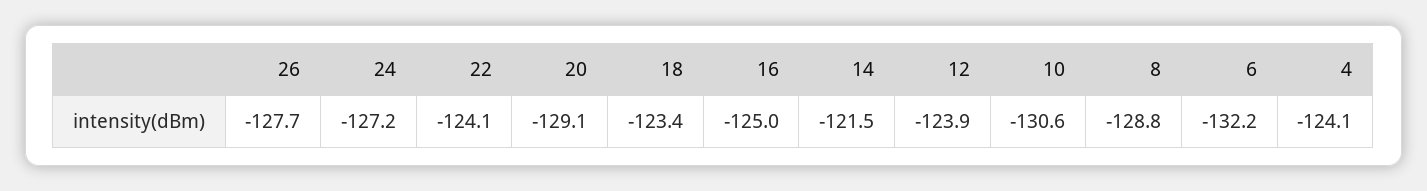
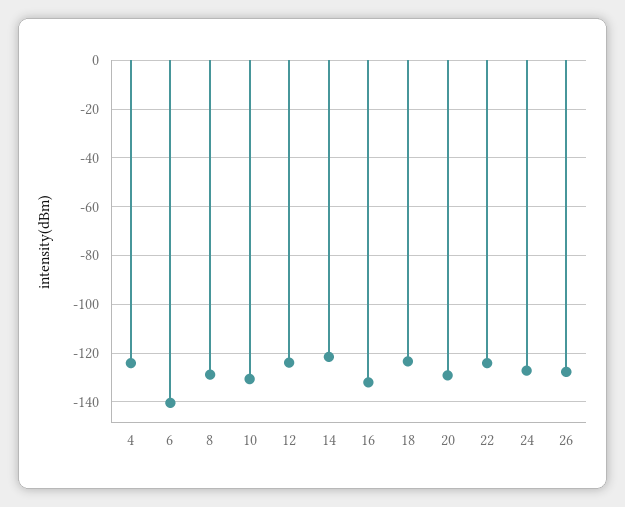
  {
    "26": -127.7,
    "24": -127.2,
    "22": -124.1,
    "20": -129.1,
    "18": -123.4,
-   "16": -125,
+   "16": -132.5,
    "14": -121.5,
    "12": -123.9,
    "10": -130.6,
    "8": -128.8,
-   "6": -132.2,
+   "6": -140,
    "4": -124.1
  }

